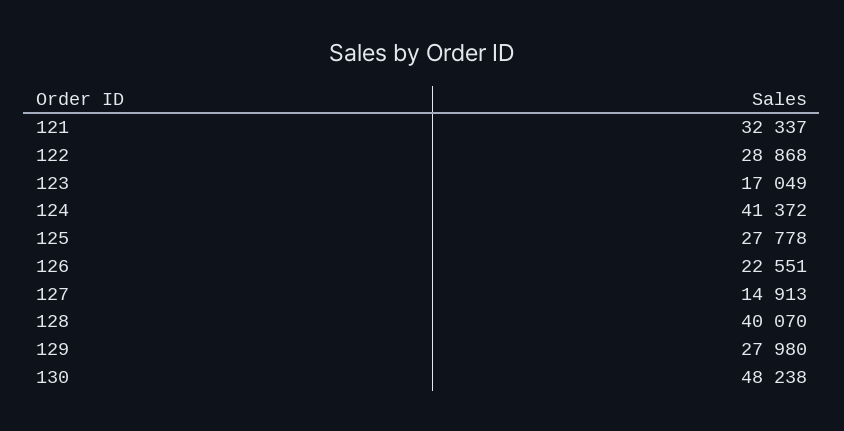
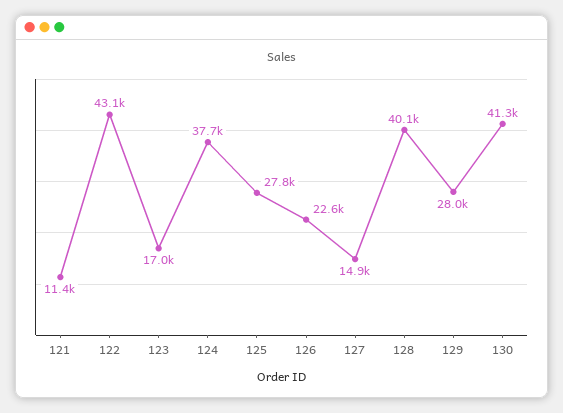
  {
-   "121": 32337,
+   "121": 11400,
-   "122": 28868,
+   "122": 43100,
    "123": 17049,
-   "124": 41372,
+   "124": 37700,
    "125": 27778,
    "126": 22551,
    "127": 14913,
    "128": 40070,
    "129": 27980,
-   "130": 48238
+   "130": 41300
  }

